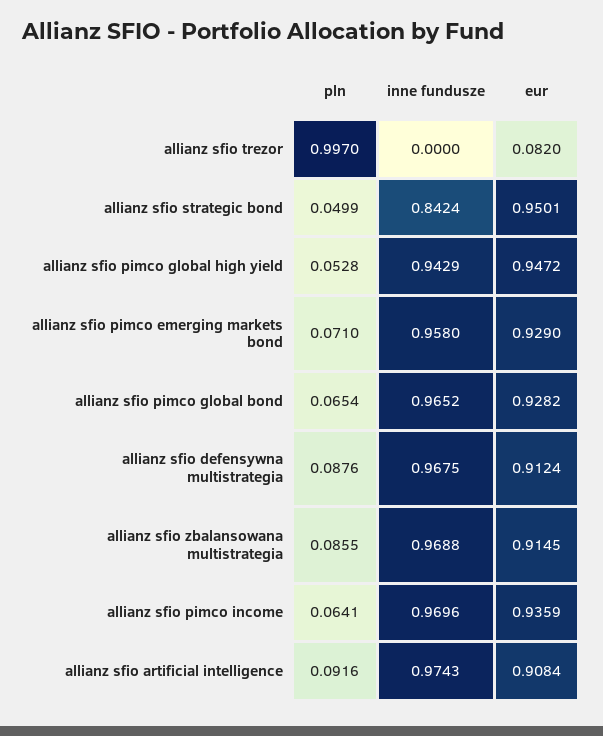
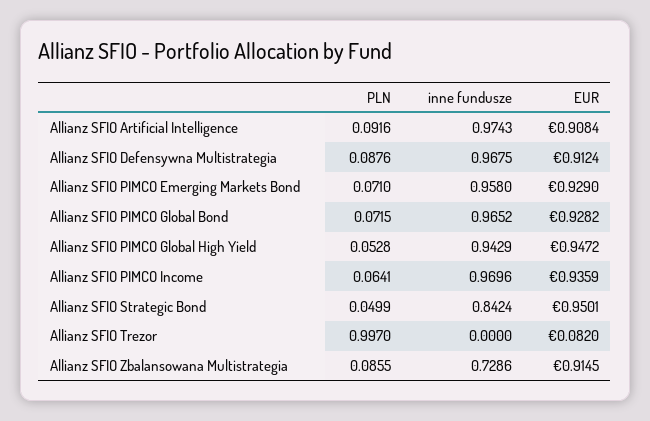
  {
    "pln": {
      "allianz sfio trezor": 0.997,
      "allianz sfio strategic bond": 0.0499,
      "allianz sfio pimco global high yield": 0.0528,
      "allianz sfio pimco emerging markets bond": 0.071,
-     "allianz sfio pimco global bond": 0.0654,
+     "allianz sfio pimco global bond": 0.0715,
      "allianz sfio defensywna multistrategia": 0.0876,
      "allianz sfio zbalansowana multistrategia": 0.0855,
      "allianz sfio pimco income": 0.0641,
      "allianz sfio artificial intelligence": 0.0916
    },
    "inne fundusze": {
      "allianz sfio trezor": 0,
      "allianz sfio strategic bond": 0.8424,
      "allianz sfio pimco global high yield": 0.9429,
      "allianz sfio pimco emerging markets bond": 0.958,
      "allianz sfio pimco global bond": 0.9652,
      "allianz sfio defensywna multistrategia": 0.9675,
-     "allianz sfio zbalansowana multistrategia": 0.9688,
+     "allianz sfio zbalansowana multistrategia": 0.7286,
      "allianz sfio pimco income": 0.9696,
      "allianz sfio artificial intelligence": 0.9743
    },
    "eur": {
      "allianz sfio trezor": 0.082,
      "allianz sfio strategic bond": 0.9501,
      "allianz sfio pimco global high yield": 0.9472,
      "allianz sfio pimco emerging markets bond": 0.929,
      "allianz sfio pimco global bond": 0.9282,
      "allianz sfio defensywna multistrategia": 0.9124,
      "allianz sfio zbalansowana multistrategia": 0.9145,
      "allianz sfio pimco income": 0.9359,
      "allianz sfio artificial intelligence": 0.9084
    }
  }

